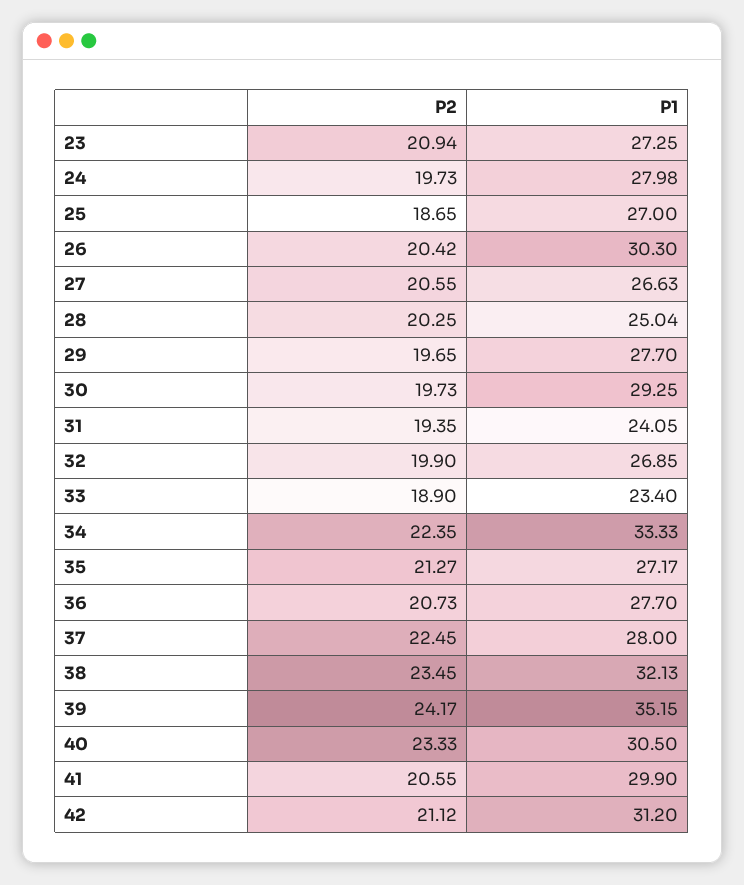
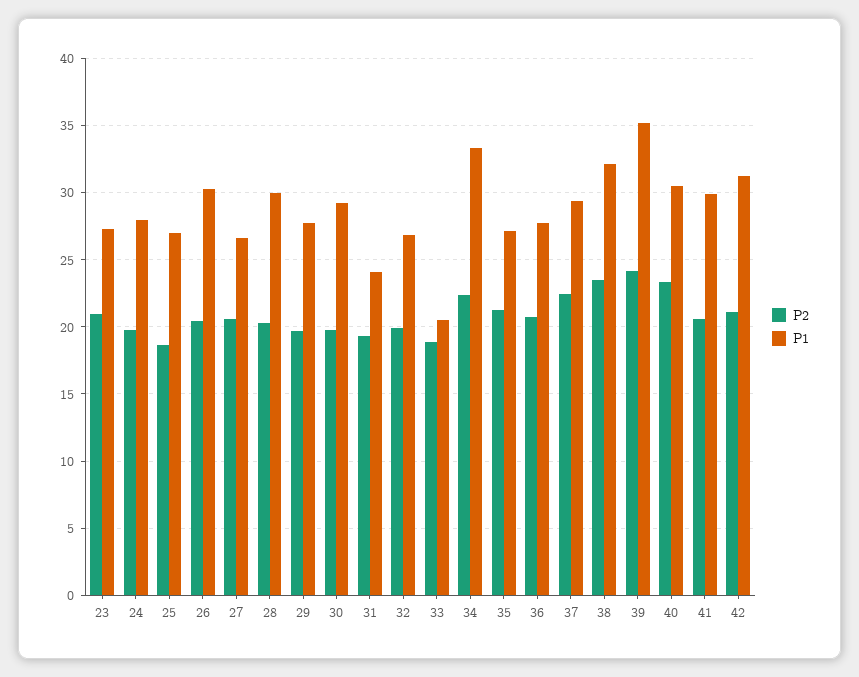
  {
    "P2": {
      "23": 20.94,
      "24": 19.73,
      "25": 18.65,
      "26": 20.42,
      "27": 20.55,
      "28": 20.25,
      "29": 19.65,
      "30": 19.73,
      "31": 19.35,
      "32": 19.9,
      "33": 18.9,
      "34": 22.35,
      "35": 21.27,
      "36": 20.73,
      "37": 22.45,
      "38": 23.45,
      "39": 24.17,
      "40": 23.33,
      "41": 20.55,
      "42": 21.12
    },
    "P1": {
      "23": 27.25,
      "24": 27.98,
      "25": 27,
      "26": 30.3,
      "27": 26.63,
-     "28": 25.04,
+     "28": 30,
      "29": 27.7,
      "30": 29.25,
      "31": 24.05,
      "32": 26.85,
-     "33": 23.4,
+     "33": 20.5,
      "34": 33.33,
      "35": 27.17,
      "36": 27.7,
-     "37": 28,
+     "37": 29.5,
      "38": 32.13,
      "39": 35.15,
      "40": 30.5,
      "41": 29.9,
      "42": 31.2
    }
  }

